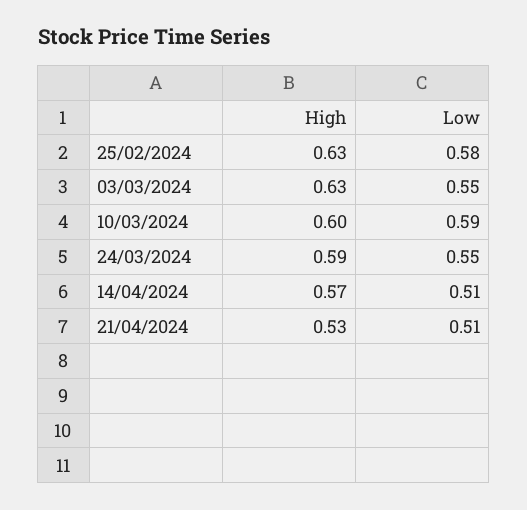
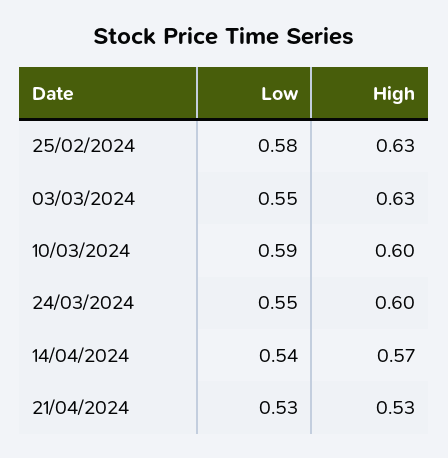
  {
    "High": {
      "25/02/2024": 0.63,
      "03/03/2024": 0.63,
      "10/03/2024": 0.6,
-     "24/03/2024": 0.59,
+     "24/03/2024": 0.6,
      "14/04/2024": 0.57,
      "21/04/2024": 0.53
    },
    "Low": {
      "25/02/2024": 0.58,
      "03/03/2024": 0.55,
      "10/03/2024": 0.59,
      "24/03/2024": 0.55,
-     "14/04/2024": 0.51,
+     "14/04/2024": 0.54,
-     "21/04/2024": 0.51
+     "21/04/2024": 0.53
    }
  }

